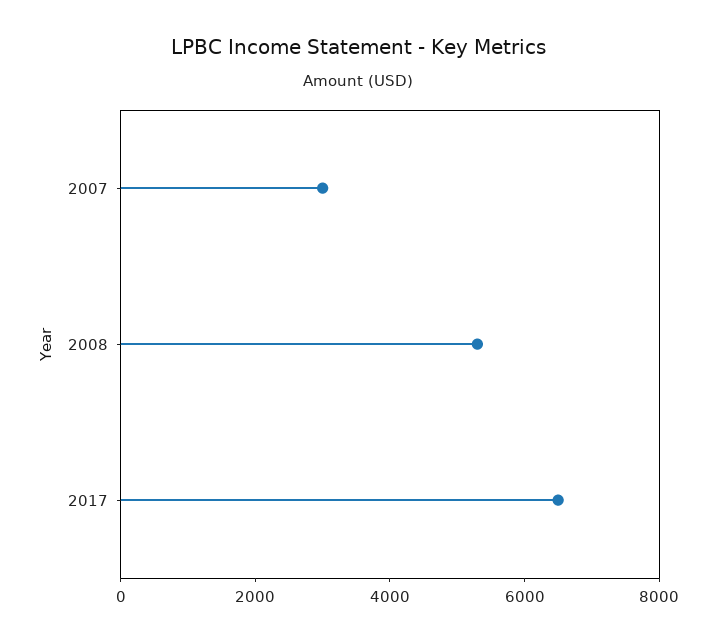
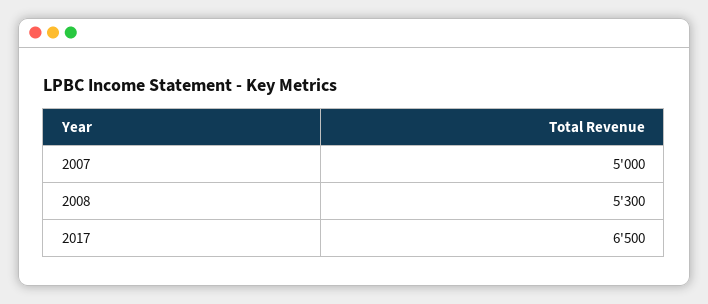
  {
-   "2007": 3000,
+   "2007": 5000,
    "2008": 5300,
    "2017": 6500
  }

